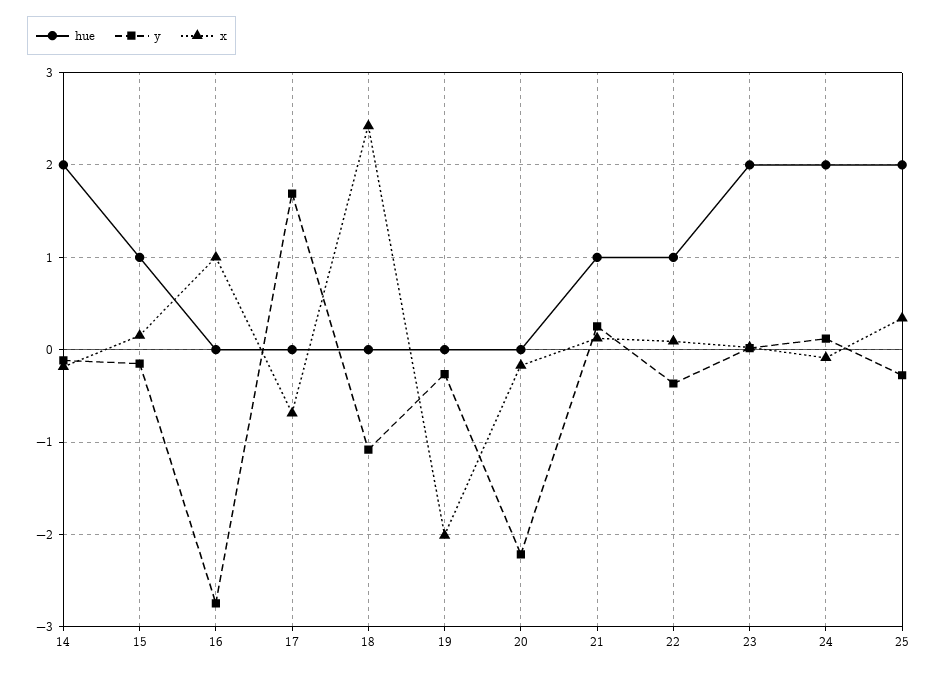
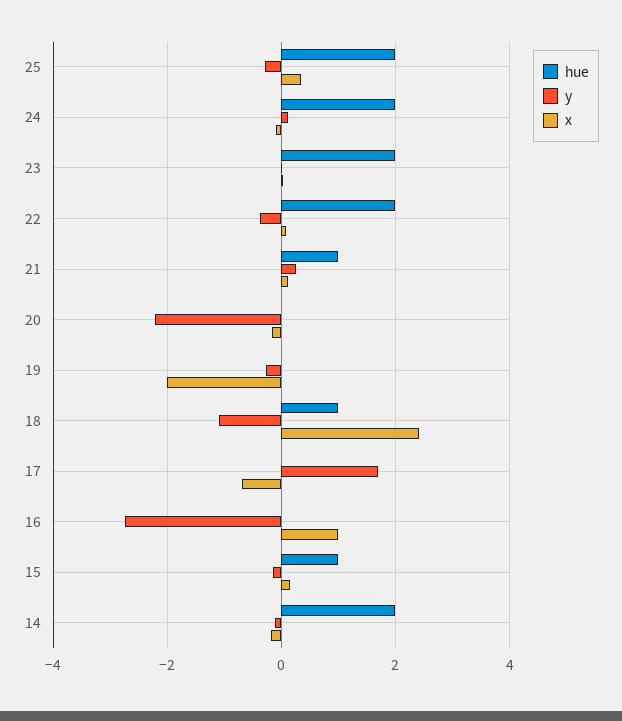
  {
    "hue": {
      "14": 2,
      "15": 1,
      "16": 0,
      "17": 0,
-     "18": 0,
+     "18": 1,
      "19": 0,
      "20": 0,
      "21": 1,
-     "22": 1,
+     "22": 2,
      "23": 2,
      "24": 2,
      "25": 2
    },
    "y": {
      "14": -0.1,
      "15": -0.2,
      "16": -2.7,
      "17": 1.7,
      "18": -1.1,
      "19": -0.3,
      "20": -2.2,
      "21": 0.3,
      "22": -0.4,
      "23": 0,
      "24": 0.1,
      "25": -0.3
    },
    "x": {
      "14": -0.2,
      "15": 0.2,
      "16": 1,
      "17": -0.7,
      "18": 2.4,
      "19": -2,
      "20": -0.2,
      "21": 0.1,
      "22": 0.1,
      "23": 0,
      "24": -0.1,
      "25": 0.3
    }
  }

